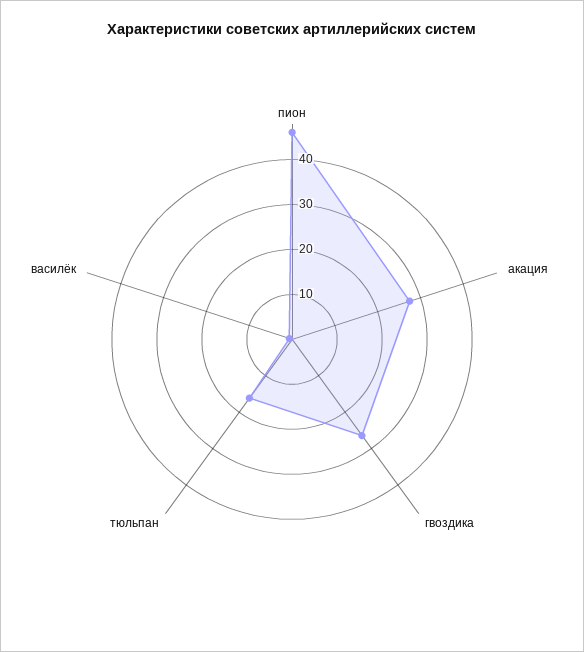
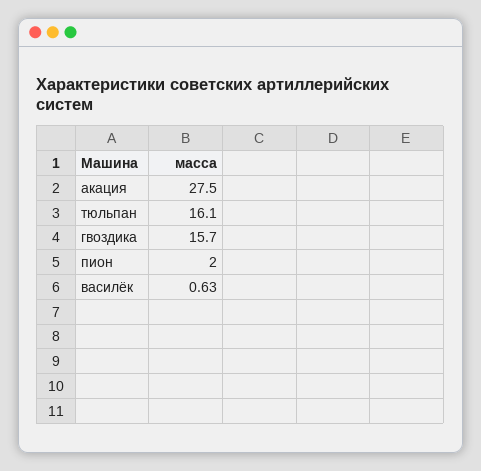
  {
-   "пион": 46,
+   "пион": 2,
    "акация": 27.5,
-   "гвоздика": 26,
+   "гвоздика": 15.7,
    "тюльпан": 16.1,
    "василёк": 0.63
  }

